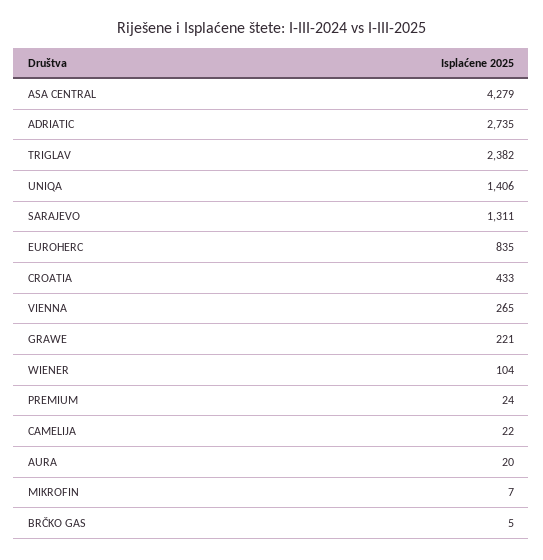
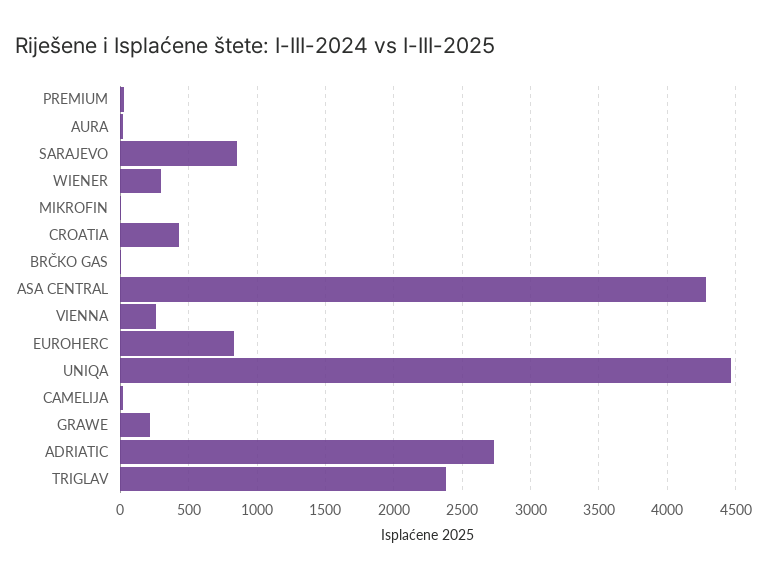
  {
    "ASA CENTRAL": 4279,
    "ADRIATIC": 2735,
    "TRIGLAV": 2382,
-   "UNIQA": 1406,
+   "UNIQA": 4450,
-   "SARAJEVO": 1311,
+   "SARAJEVO": 850,
    "EUROHERC": 835,
    "CROATIA": 433,
    "VIENNA": 265,
    "GRAWE": 221,
-   "WIENER": 104,
+   "WIENER": 300,
    "PREMIUM": 24,
    "CAMELIJA": 22,
    "AURA": 20,
    "MIKROFIN": 7,
    "BRČKO GAS": 5
  }

